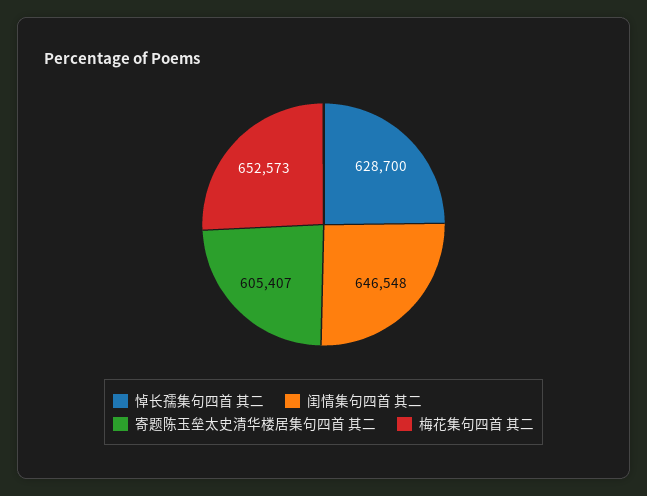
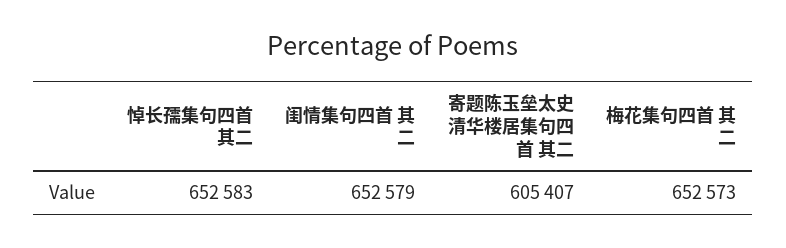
  {
-   "悼长孺集句四首 其二": 628700,
+   "悼长孺集句四首 其二": 652583,
-   "闺情集句四首 其二": 646548,
+   "闺情集句四首 其二": 652579,
    "寄题陈玉垒太史清华楼居集句四首 其二": 605407,
    "梅花集句四首 其二": 652573
  }

